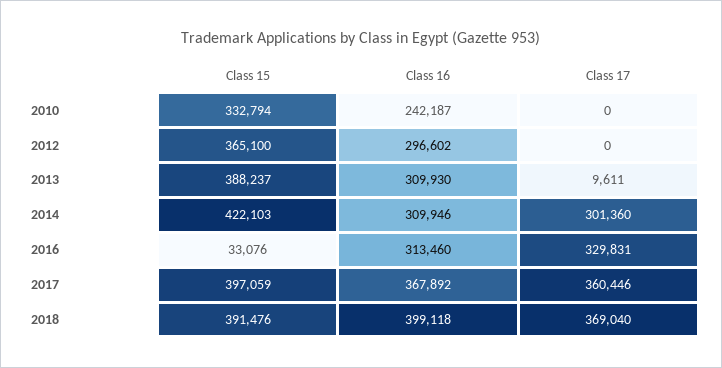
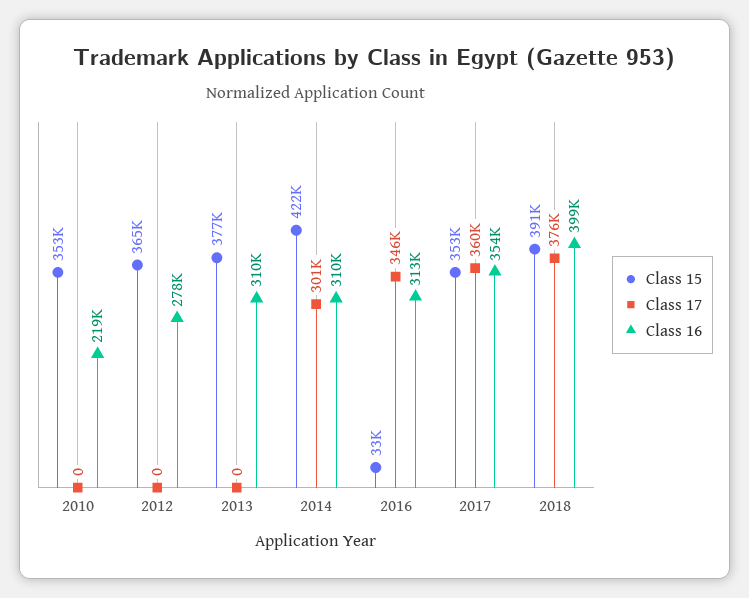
  {
    "Class 15": {
-     "2010": 332794,
+     "2010": 353000,
      "2012": 365100,
-     "2013": 388237,
+     "2013": 377000,
      "2014": 422103,
      "2016": 33076,
-     "2017": 397059,
+     "2017": 353000,
      "2018": 391476
    },
    "Class 16": {
-     "2010": 242187,
+     "2010": 219000,
-     "2012": 296602,
+     "2012": 278000,
      "2013": 309930,
      "2014": 309946,
      "2016": 313460,
-     "2017": 367892,
+     "2017": 354000,
      "2018": 399118
    },
    "Class 17": {
      "2010": 0,
      "2012": 0,
-     "2013": 9611,
+     "2013": 0,
      "2014": 301360,
-     "2016": 329831,
+     "2016": 346000,
      "2017": 360446,
-     "2018": 369040
+     "2018": 376000
    }
  }

